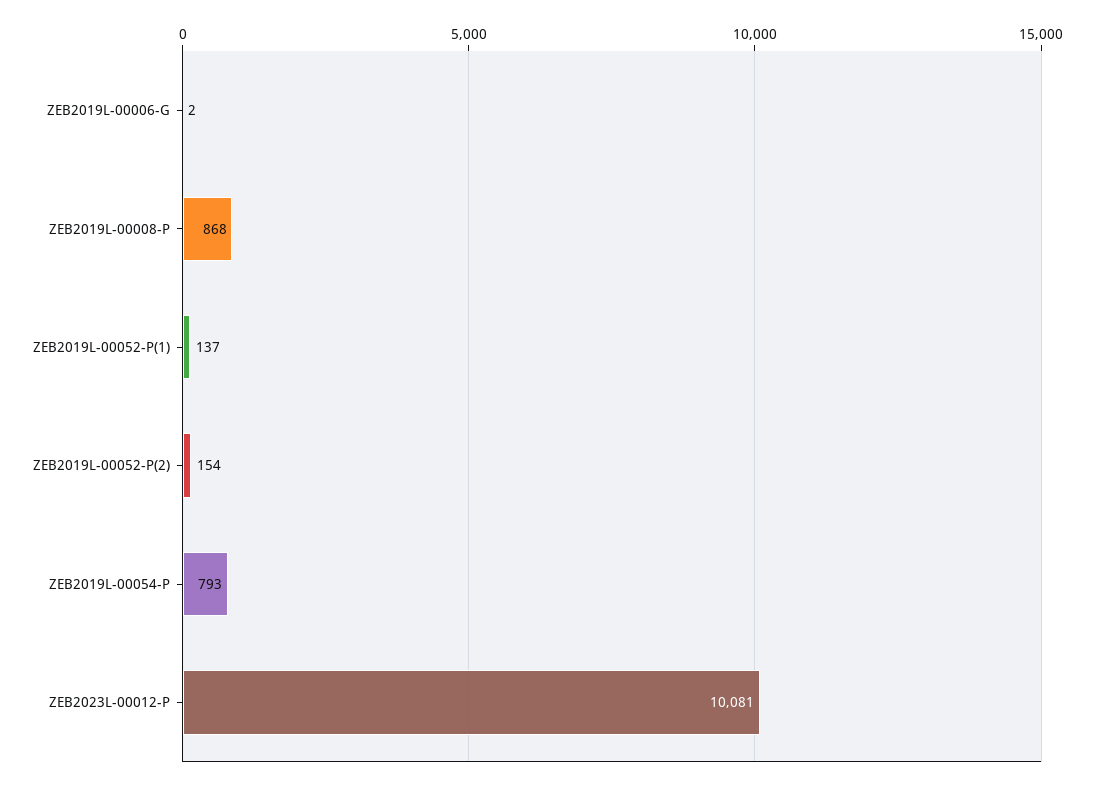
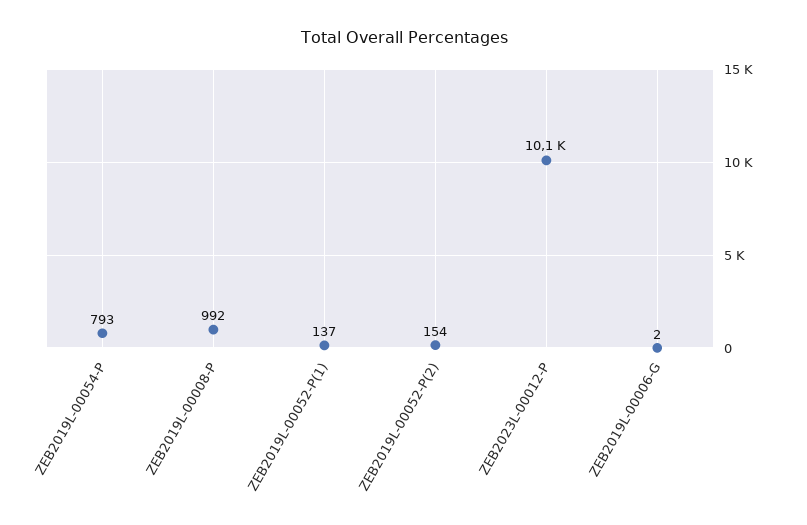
  {
    "ZEB2019L-00006-G": 2,
-   "ZEB2019L-00008-P": 868,
+   "ZEB2019L-00008-P": 992,
    "ZEB2019L-00052-P(1)": 137,
    "ZEB2019L-00052-P(2)": 154,
    "ZEB2019L-00054-P": 793,
    "ZEB2023L-00012-P": 10081
  }

